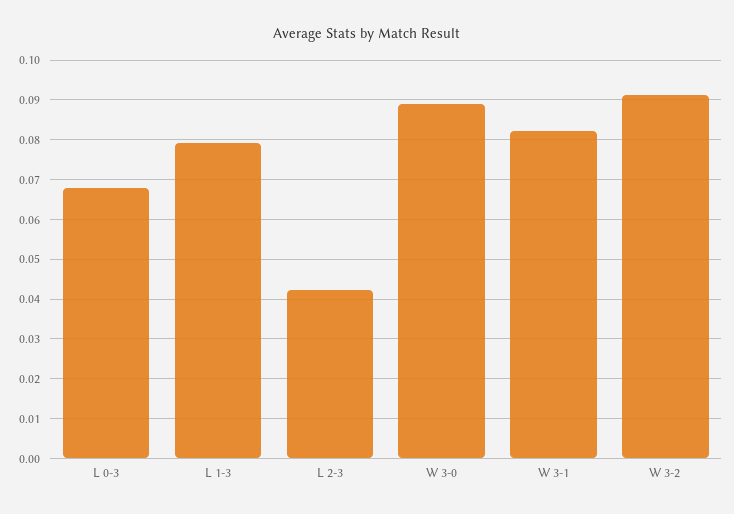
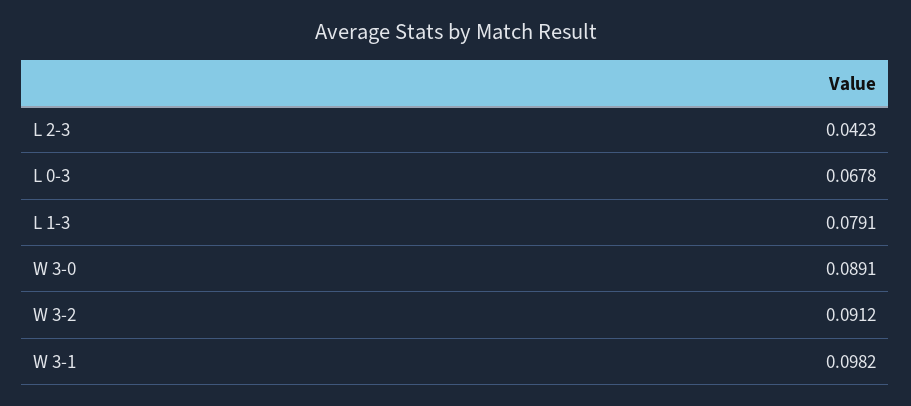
  {
    "L 0-3": 0.0678,
    "L 1-3": 0.0791,
    "L 2-3": 0.0423,
    "W 3-0": 0.0891,
-   "W 3-1": 0.082,
+   "W 3-1": 0.0982,
    "W 3-2": 0.0912
  }

